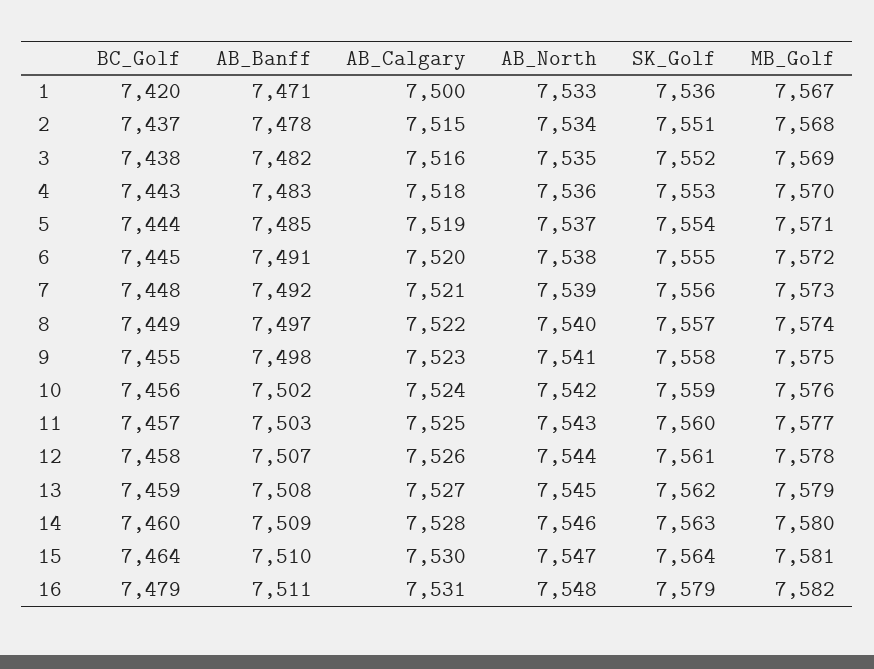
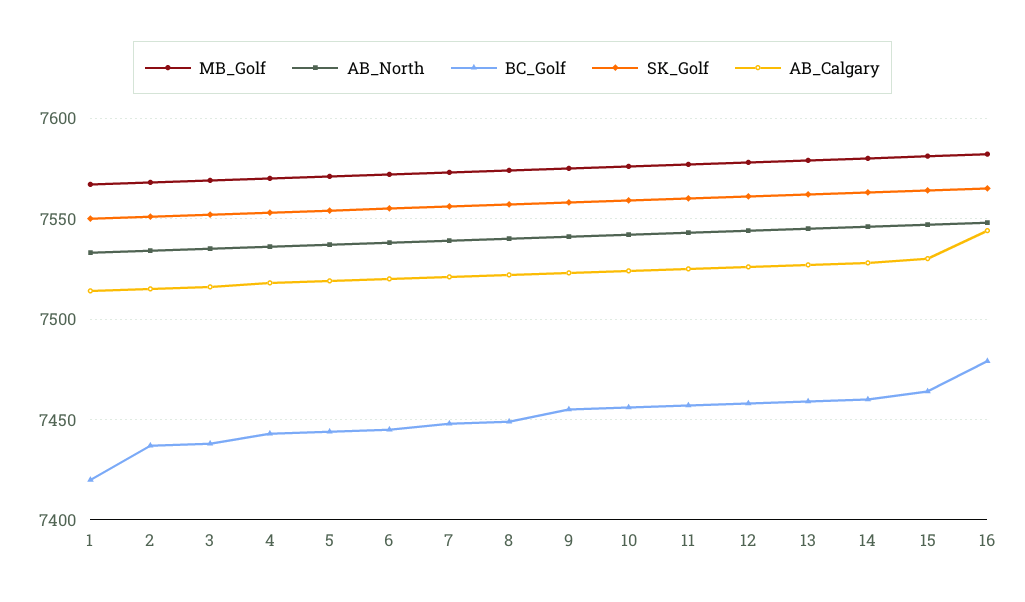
  {
    "BC_Golf": {
      "1": 7420,
      "2": 7437,
      "3": 7438,
      "4": 7443,
      "5": 7444,
      "6": 7445,
      "7": 7448,
      "8": 7449,
      "9": 7455,
      "10": 7456,
      "11": 7457,
      "12": 7458,
      "13": 7459,
      "14": 7460,
      "15": 7464,
      "16": 7479
    },
-   "AB_Banff": {
-     "1": 7471,
-     "2": 7478,
-     "3": 7482,
-     "4": 7483,
-     "5": 7485,
-     "6": 7491,
-     "7": 7492,
-     "8": 7497,
-     "9": 7498,
-     "10": 7502,
-     "11": 7503,
-     "12": 7507,
-     "13": 7508,
-     "14": 7509,
-     "15": 7510,
-     "16": 7511
-   },
    "AB_Calgary": {
-     "1": 7500,
+     "1": 7515,
      "2": 7515,
      "3": 7516,
      "4": 7518,
      "5": 7519,
      "6": 7520,
      "7": 7521,
      "8": 7522,
      "9": 7523,
      "10": 7524,
      "11": 7525,
      "12": 7526,
      "13": 7527,
      "14": 7528,
      "15": 7530,
-     "16": 7531
+     "16": 7545
    },
    "AB_North": {
      "1": 7533,
      "2": 7534,
      "3": 7535,
      "4": 7536,
      "5": 7537,
      "6": 7538,
      "7": 7539,
      "8": 7540,
      "9": 7541,
      "10": 7542,
      "11": 7543,
      "12": 7544,
      "13": 7545,
      "14": 7546,
      "15": 7547,
      "16": 7548
    },
    "SK_Golf": {
-     "1": 7536,
+     "1": 7550,
      "2": 7551,
      "3": 7552,
      "4": 7553,
      "5": 7554,
      "6": 7555,
      "7": 7556,
      "8": 7557,
      "9": 7558,
      "10": 7559,
      "11": 7560,
      "12": 7561,
      "13": 7562,
      "14": 7563,
      "15": 7564,
-     "16": 7579
+     "16": 7565
    },
    "MB_Golf": {
      "1": 7567,
      "2": 7568,
      "3": 7569,
      "4": 7570,
      "5": 7571,
      "6": 7572,
      "7": 7573,
      "8": 7574,
      "9": 7575,
      "10": 7576,
      "11": 7577,
      "12": 7578,
      "13": 7579,
      "14": 7580,
      "15": 7581,
      "16": 7582
    }
  }

